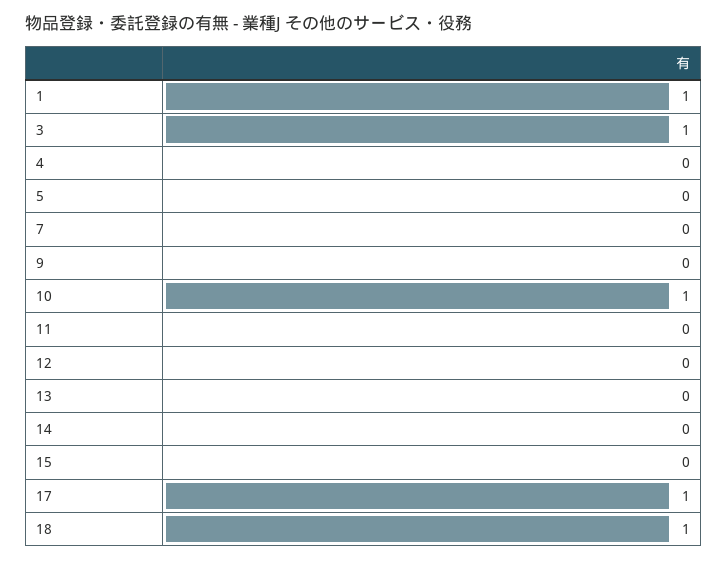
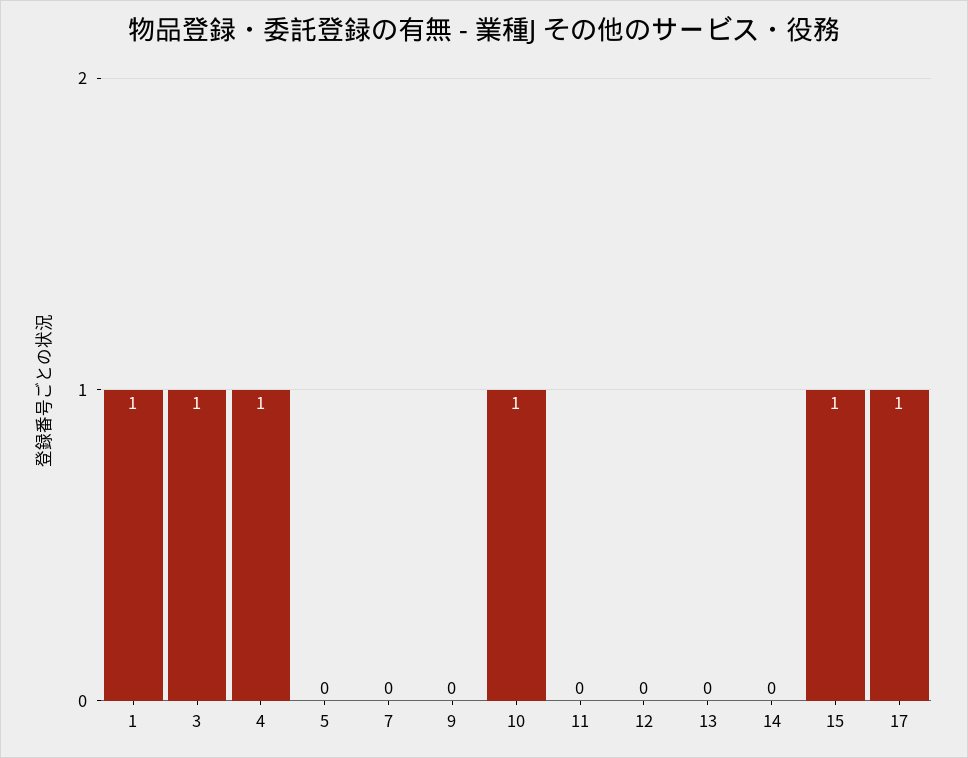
  {
    "1": 1,
    "3": 1,
-   "4": 0,
+   "4": 1,
    "5": 0,
    "7": 0,
    "9": 0,
    "10": 1,
    "11": 0,
    "12": 0,
    "13": 0,
    "14": 0,
-   "15": 0,
+   "15": 1,
-   "17": 1,
+   "17": 1
-   "18": 1
  }

